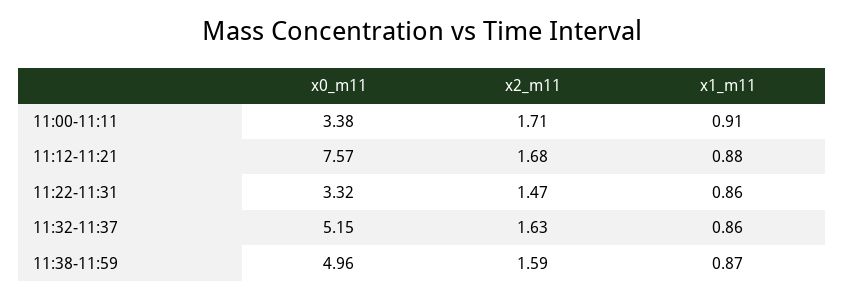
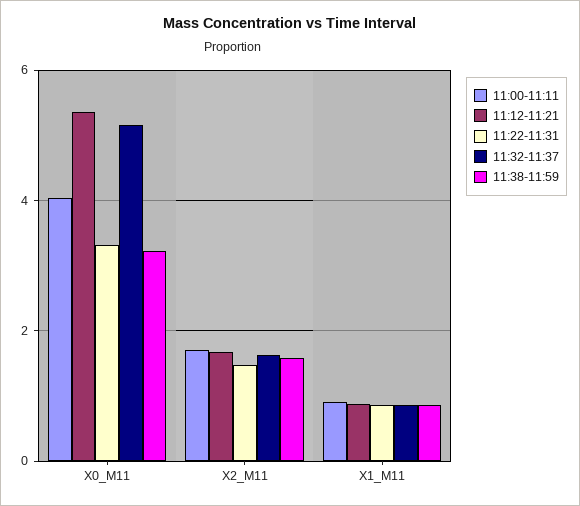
  {
    "11:00-11:11": {
-     "x0_m11": 3.38,
+     "x0_m11": 4,
      "x2_m11": 1.71,
      "x1_m11": 0.91
    },
    "11:12-11:21": {
-     "x0_m11": 7.57,
+     "x0_m11": 5.4,
      "x2_m11": 1.68,
      "x1_m11": 0.88
    },
    "11:22-11:31": {
      "x0_m11": 3.32,
      "x2_m11": 1.47,
      "x1_m11": 0.86
    },
    "11:32-11:37": {
      "x0_m11": 5.15,
      "x2_m11": 1.63,
      "x1_m11": 0.86
    },
    "11:38-11:59": {
-     "x0_m11": 4.96,
+     "x0_m11": 3.2,
      "x2_m11": 1.59,
      "x1_m11": 0.87
    }
  }

